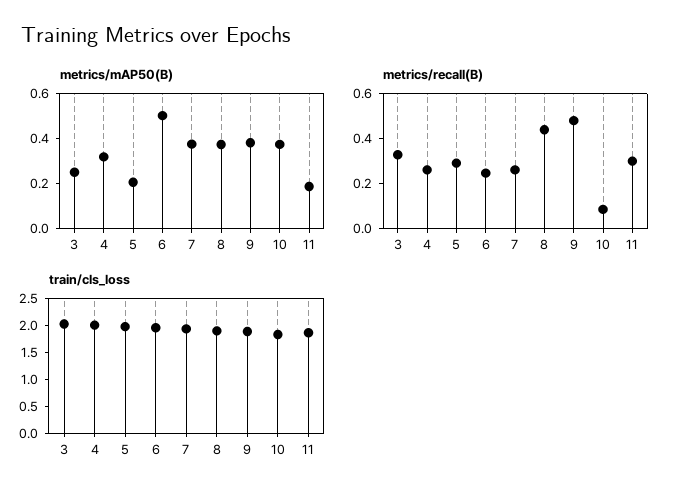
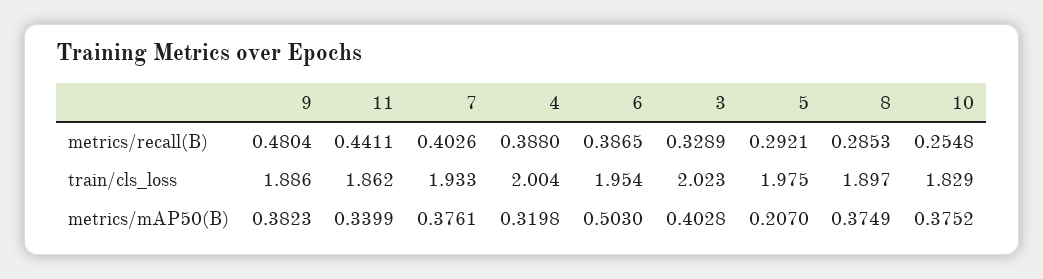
  {
    "metrics/mAP50(B)": {
-     "3": 0.25,
+     "3": 0.4028,
      "4": 0.3198,
      "5": 0.207,
      "6": 0.503,
      "7": 0.3761,
      "8": 0.3749,
      "9": 0.3823,
      "10": 0.3752,
-     "11": 0.2
+     "11": 0.3399
    },
    "metrics/recall(B)": {
      "3": 0.3289,
-     "4": 0.25,
+     "4": 0.388,
      "5": 0.2921,
-     "6": 0.25,
+     "6": 0.3865,
-     "7": 0.25,
+     "7": 0.4026,
-     "8": 0.45,
+     "8": 0.2853,
      "9": 0.4804,
-     "10": 0.1,
+     "10": 0.2548,
-     "11": 0.3
+     "11": 0.4411
    },
    "train/cls_loss": {
      "3": 2.023,
      "4": 2.004,
      "5": 1.975,
      "6": 1.954,
      "7": 1.933,
      "8": 1.897,
      "9": 1.886,
      "10": 1.829,
      "11": 1.862
    }
  }

